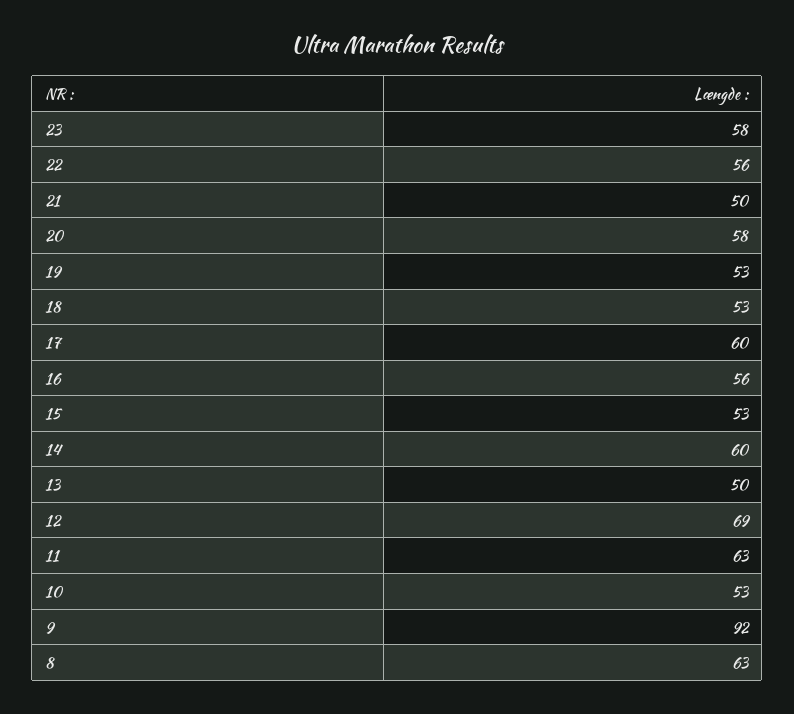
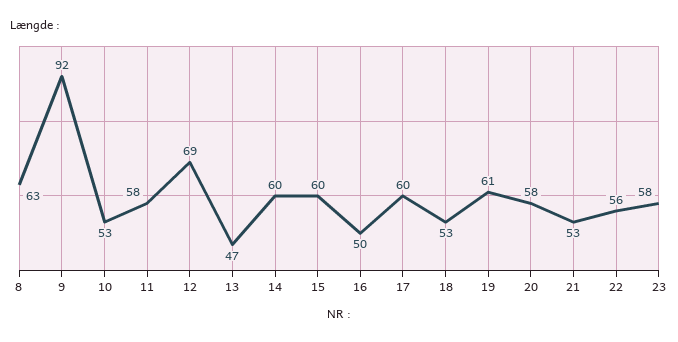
  {
    "23": 58,
    "22": 56,
-   "21": 50,
+   "21": 53,
    "20": 58,
-   "19": 53,
+   "19": 61,
    "18": 53,
    "17": 60,
-   "16": 56,
+   "16": 50,
-   "15": 53,
+   "15": 60,
    "14": 60,
-   "13": 50,
+   "13": 47,
    "12": 69,
-   "11": 63,
+   "11": 58,
    "10": 53,
    "9": 92,
    "8": 63
  }

